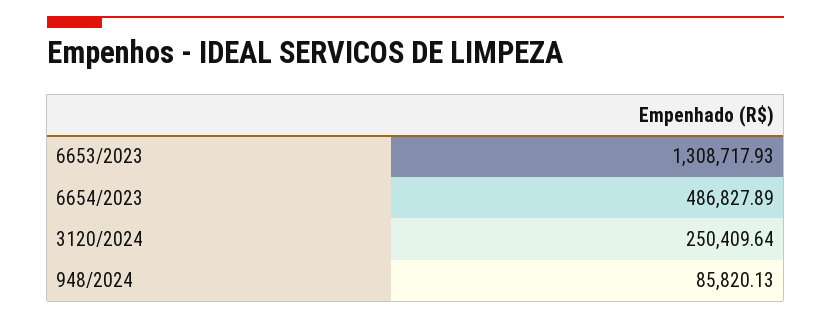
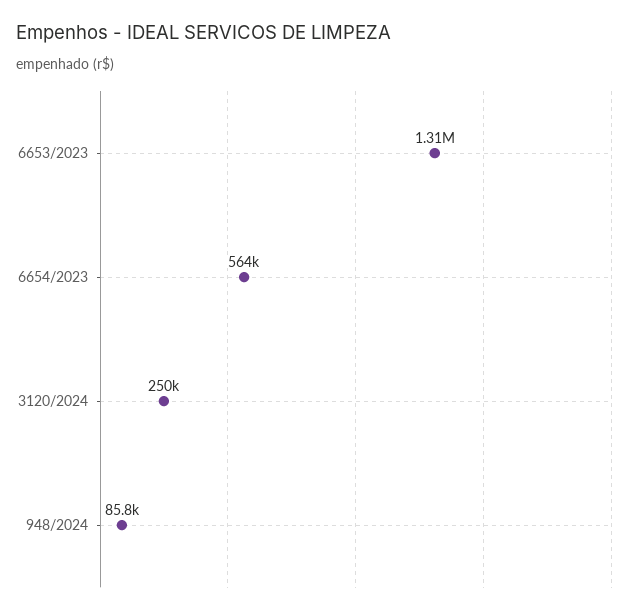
  {
    "6653/2023": 1308717.93,
-   "6654/2023": 486827.89,
+   "6654/2023": 564000,
    "3120/2024": 250409.64,
    "948/2024": 85820.13
  }

